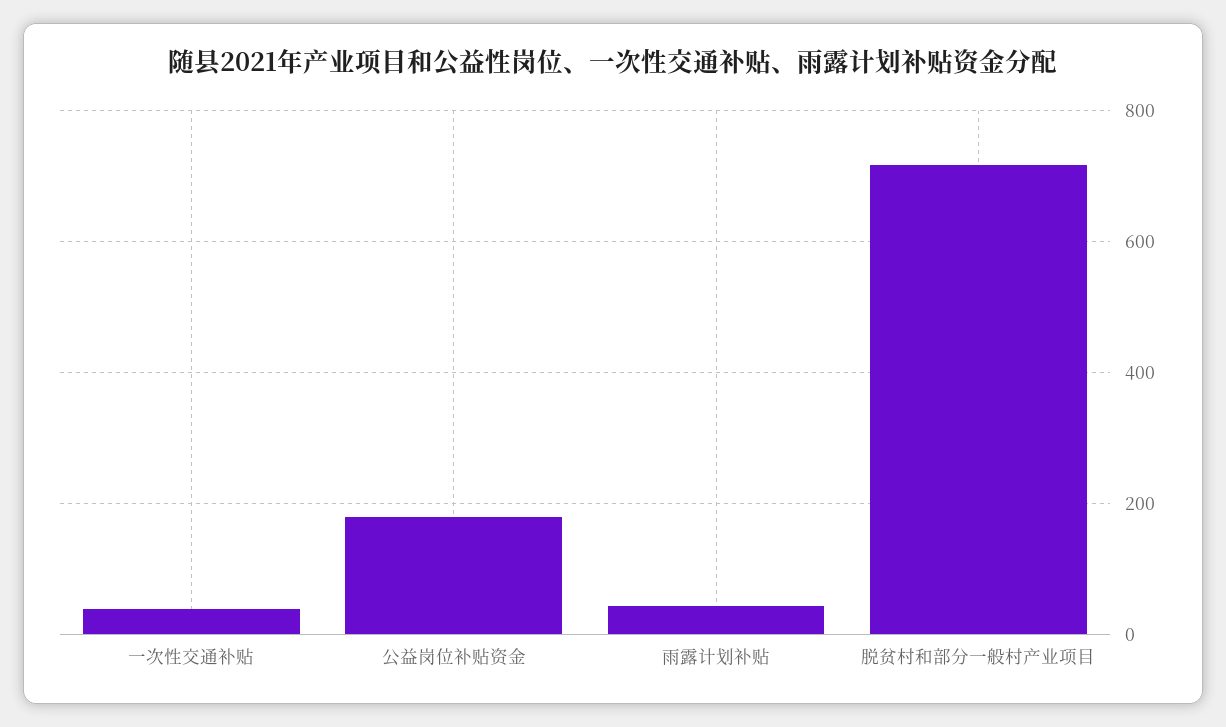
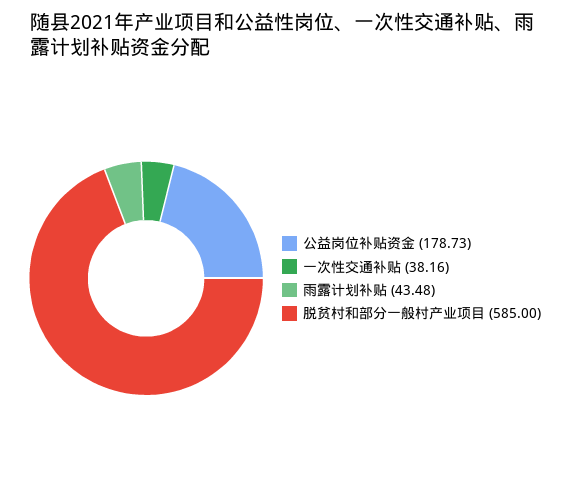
  {
    "一次性交通补贴": 38.16,
    "公益岗位补贴资金": 178.73,
    "雨露计划补贴": 43.48,
-   "脱贫村和部分一般村产业项目": 720
+   "脱贫村和部分一般村产业项目": 585
  }

